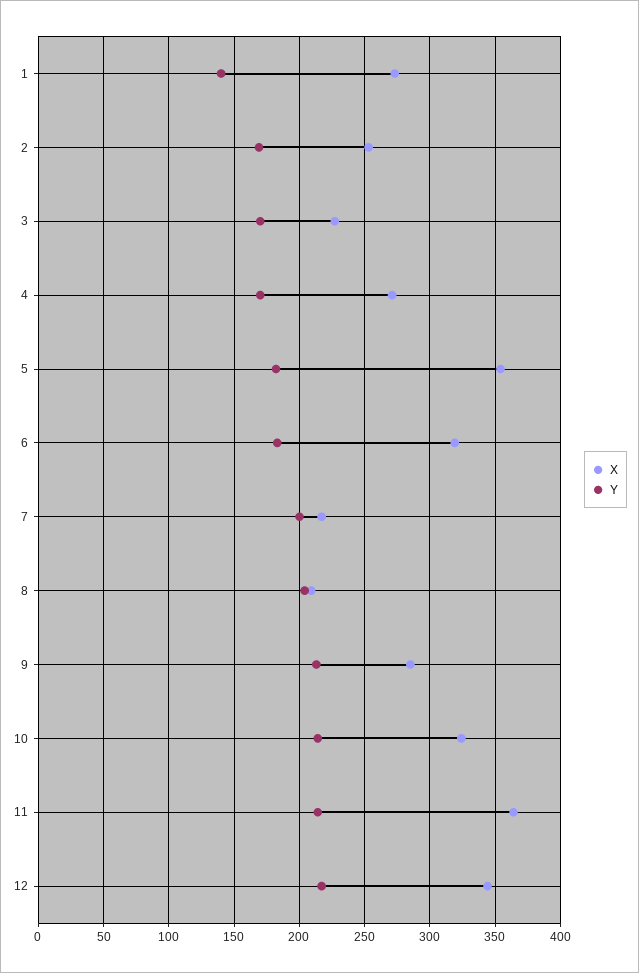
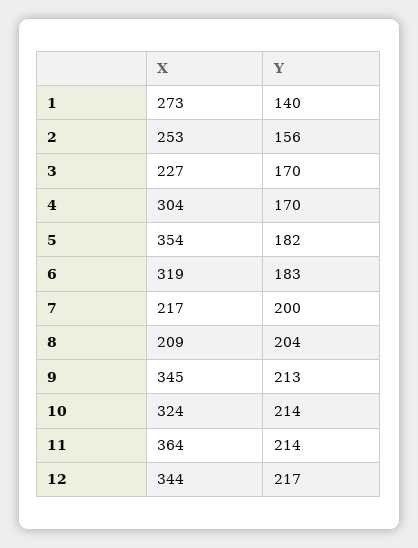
  {
    "X": {
      "1": 273,
      "2": 253,
      "3": 227,
-     "4": 270,
+     "4": 304,
      "5": 354,
      "6": 319,
      "7": 217,
      "8": 209,
-     "9": 285,
+     "9": 345,
      "10": 324,
      "11": 364,
      "12": 344
    },
    "Y": {
      "1": 140,
-     "2": 170,
+     "2": 156,
      "3": 170,
      "4": 170,
      "5": 182,
      "6": 183,
      "7": 200,
      "8": 204,
      "9": 213,
      "10": 214,
      "11": 214,
      "12": 217
    }
  }

